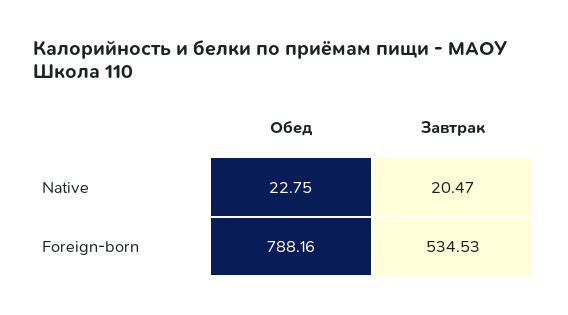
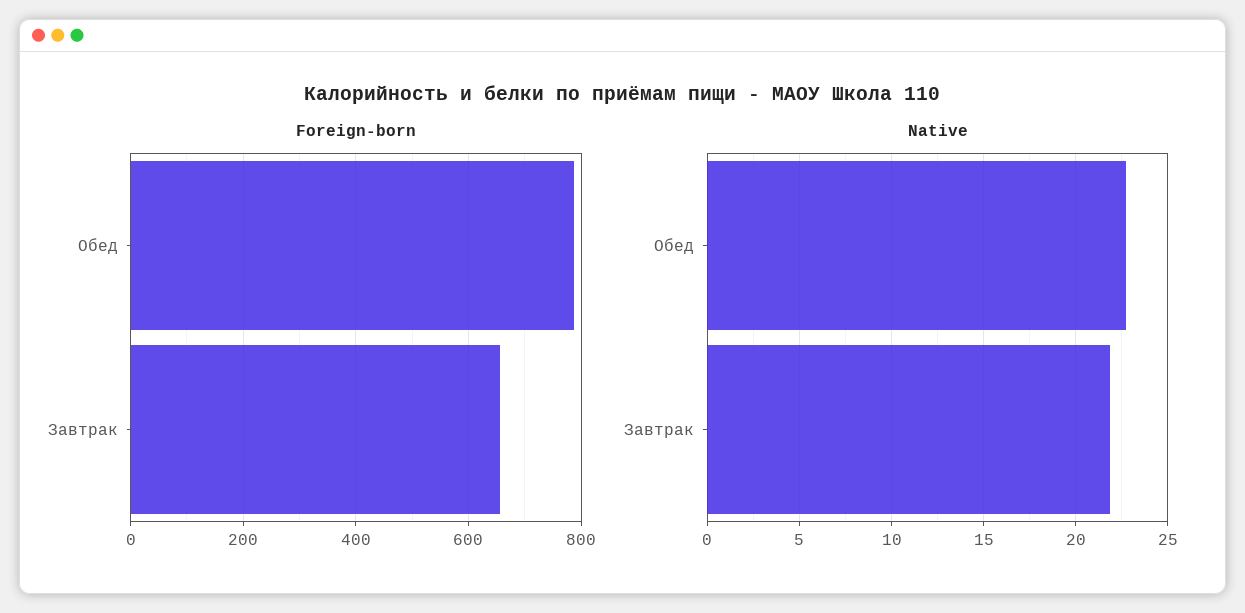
  {
    "Native": {
      "Обед": 22.75,
-     "Завтрак": 20.47
+     "Завтрак": 22
    },
    "Foreign-born": {
      "Обед": 788.16,
-     "Завтрак": 534.53
+     "Завтрак": 660
    }
  }

